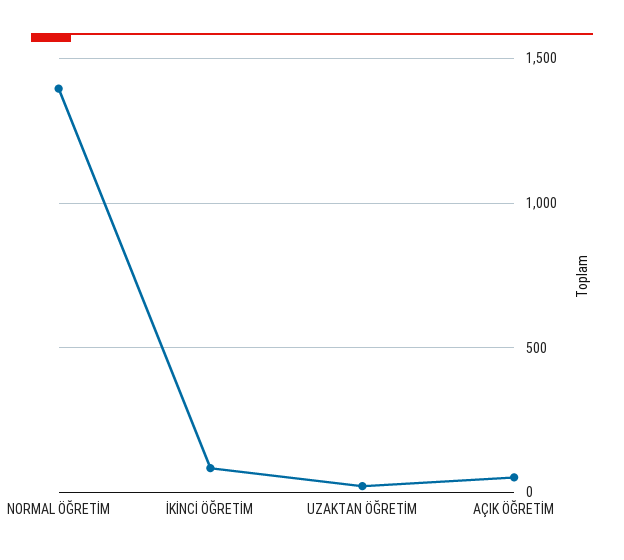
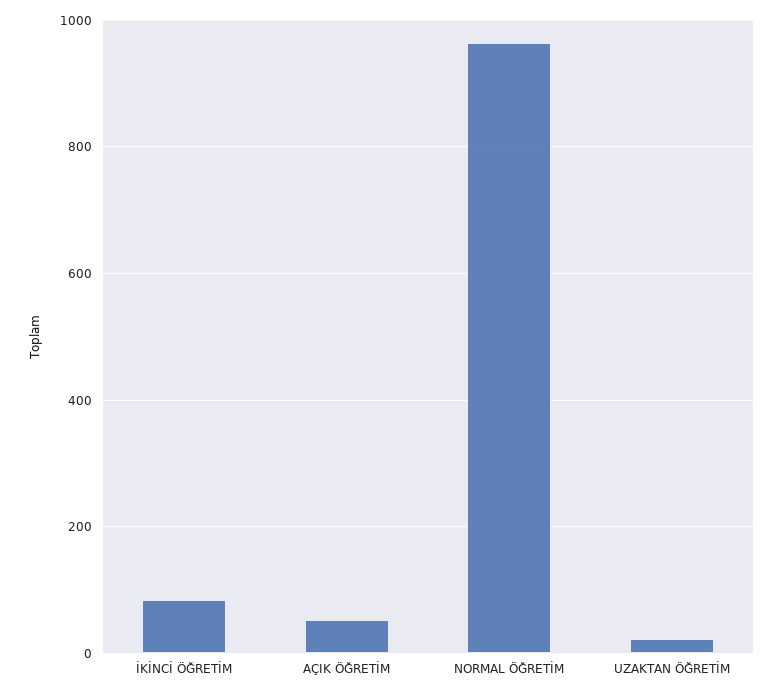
  {
-   "NORMAL ÖĞRETİM": 1400,
+   "NORMAL ÖĞRETİM": 960,
    "İKİNCİ ÖĞRETİM": 80,
    "UZAKTAN ÖĞRETİM": 20,
    "AÇIK ÖĞRETİM": 60
  }

